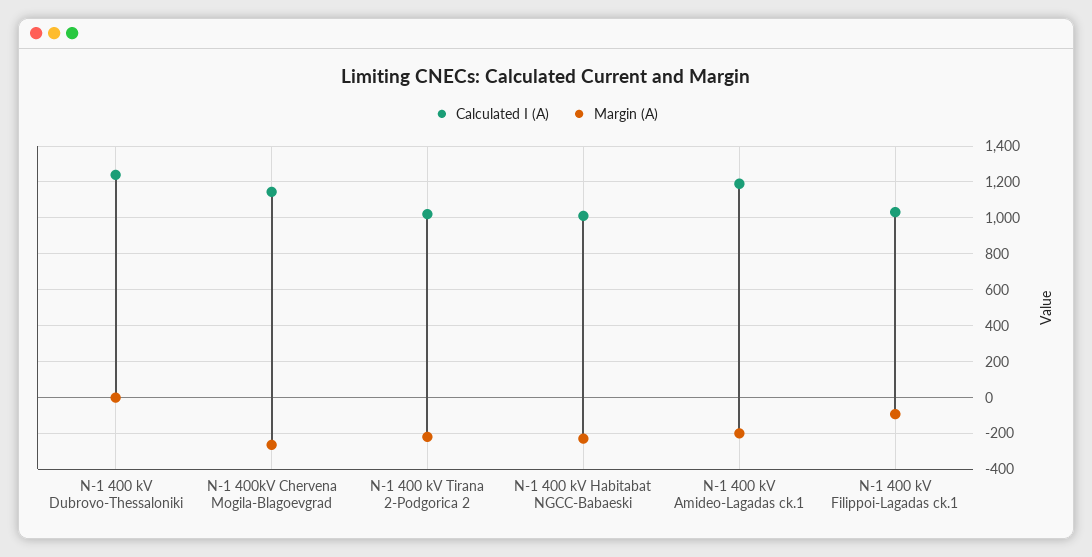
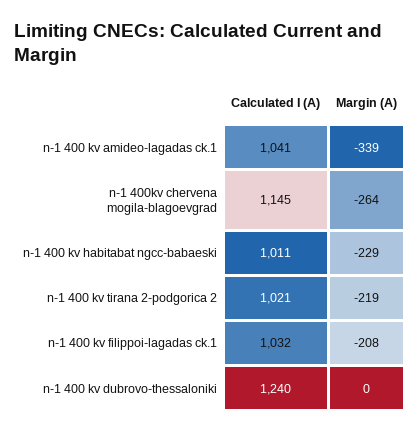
  {
    "Calculated I (A)": {
      "N-1 400 kV Dubrovo-Thessaloniki": 1240,
      "N-1 400kV Chervena Mogila-Blagoevgrad": 1145,
      "N-1 400 kV Tirana 2-Podgorica 2": 1021,
      "N-1 400 kV Habitabat NGCC-Babaeski": 1011,
-     "N-1 400 kV Amideo-Lagadas ck.1": 1200,
+     "N-1 400 kV Amideo-Lagadas ck.1": 1041,
      "N-1 400 kV Filippoi-Lagadas ck.1": 1032
    },
    "Margin (A)": {
      "N-1 400 kV Dubrovo-Thessaloniki": 0,
      "N-1 400kV Chervena Mogila-Blagoevgrad": -264,
      "N-1 400 kV Tirana 2-Podgorica 2": -219,
      "N-1 400 kV Habitabat NGCC-Babaeski": -229,
-     "N-1 400 kV Amideo-Lagadas ck.1": -200,
+     "N-1 400 kV Amideo-Lagadas ck.1": -339,
-     "N-1 400 kV Filippoi-Lagadas ck.1": -100
+     "N-1 400 kV Filippoi-Lagadas ck.1": -208
    }
  }

